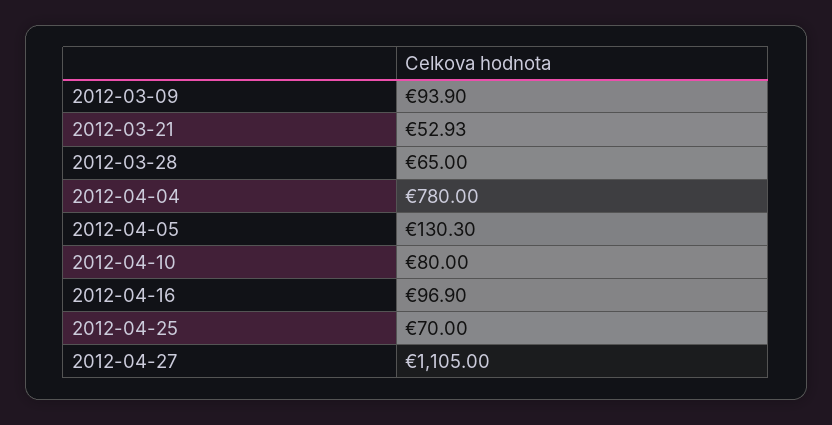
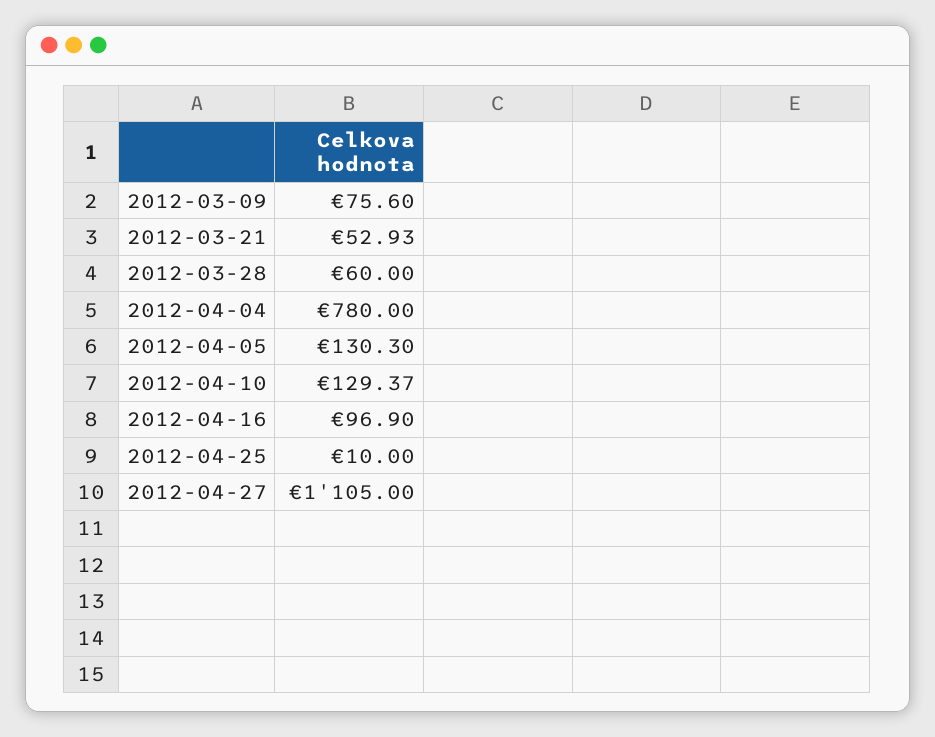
  {
-   "2012-03-09": 93.9,
+   "2012-03-09": 75.6,
    "2012-03-21": 52.93,
-   "2012-03-28": 65,
+   "2012-03-28": 60,
    "2012-04-04": 780,
    "2012-04-05": 130.3,
-   "2012-04-10": 80,
+   "2012-04-10": 129.37,
    "2012-04-16": 96.9,
-   "2012-04-25": 70,
+   "2012-04-25": 10,
    "2012-04-27": 1105
  }

